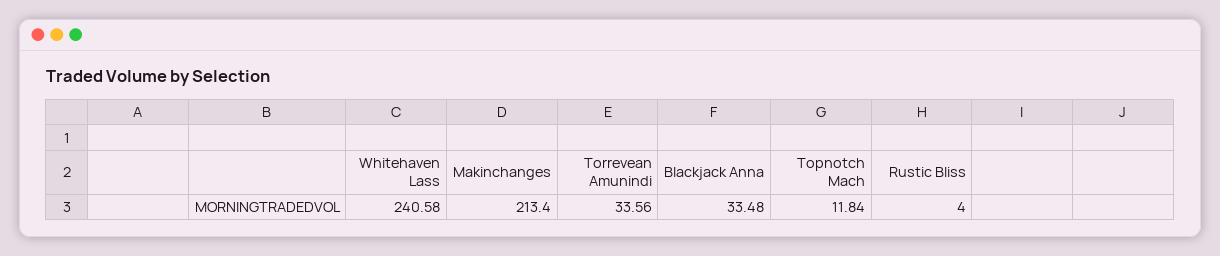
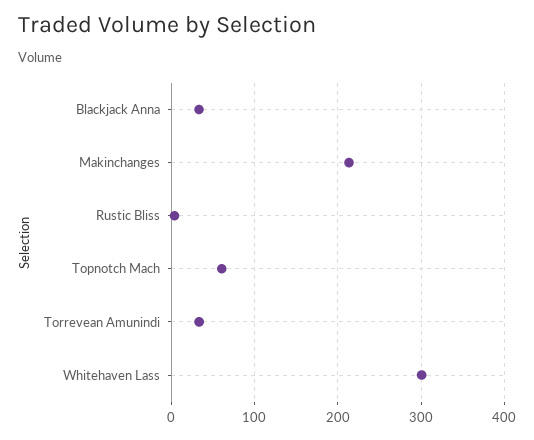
  {
-   "Whitehaven Lass": 240.58,
+   "Whitehaven Lass": 300,
    "Makinchanges": 213.4,
    "Torrevean Amunindi": 33.56,
    "Blackjack Anna": 33.48,
-   "Topnotch Mach": 11.84,
+   "Topnotch Mach": 60,
    "Rustic Bliss": 4
  }

